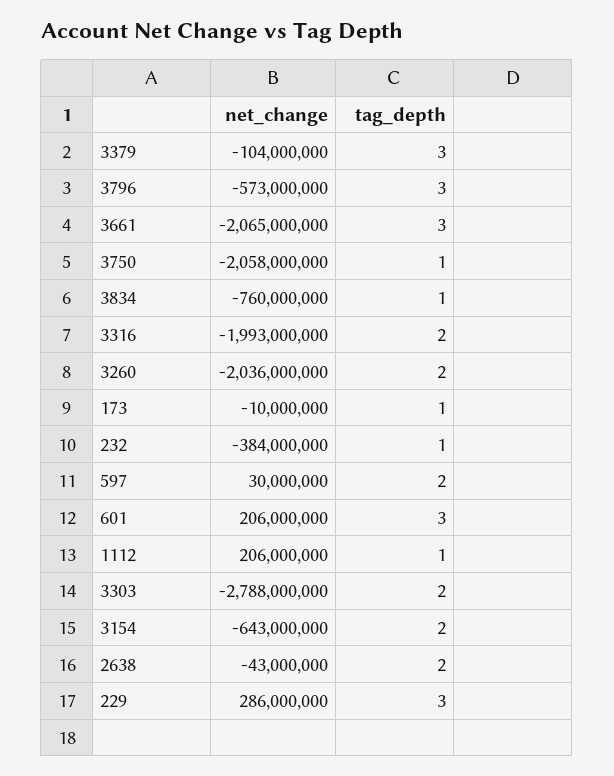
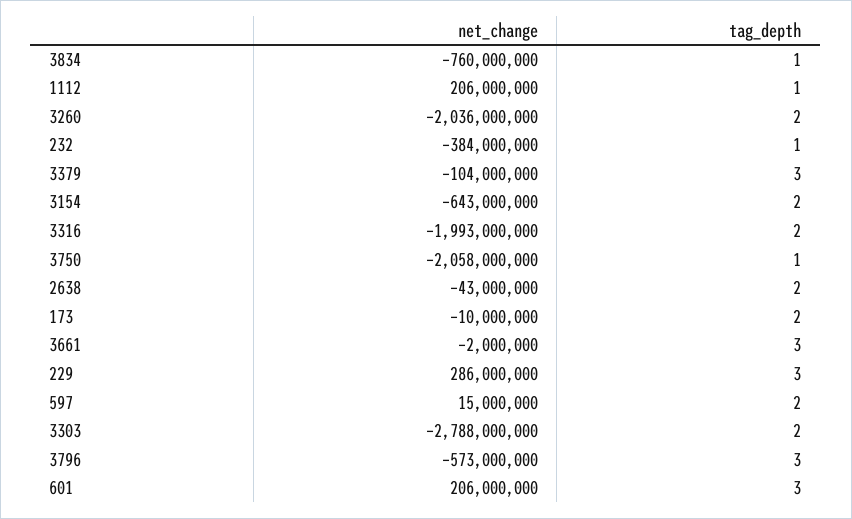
  {
    "net_change": {
      "3379": -104000000,
      "3796": -573000000,
-     "3661": -2065000000,
+     "3661": -2000000,
      "3750": -2058000000,
      "3834": -760000000,
      "3316": -1993000000,
      "3260": -2036000000,
      "173": -10000000,
      "232": -384000000,
-     "597": 30000000,
+     "597": 15000000,
      "601": 206000000,
      "1112": 206000000,
      "3303": -2788000000,
      "3154": -643000000,
      "2638": -43000000,
      "229": 286000000
    },
    "tag_depth": {
      "3379": 3,
      "3796": 3,
      "3661": 3,
      "3750": 1,
      "3834": 1,
      "3316": 2,
      "3260": 2,
-     "173": 1,
+     "173": 2,
      "232": 1,
      "597": 2,
      "601": 3,
      "1112": 1,
      "3303": 2,
      "3154": 2,
      "2638": 2,
      "229": 3
    }
  }

